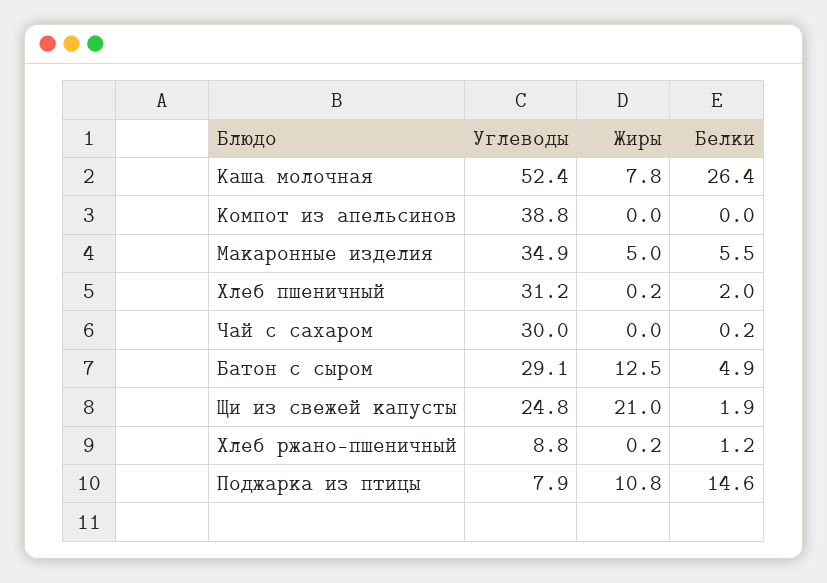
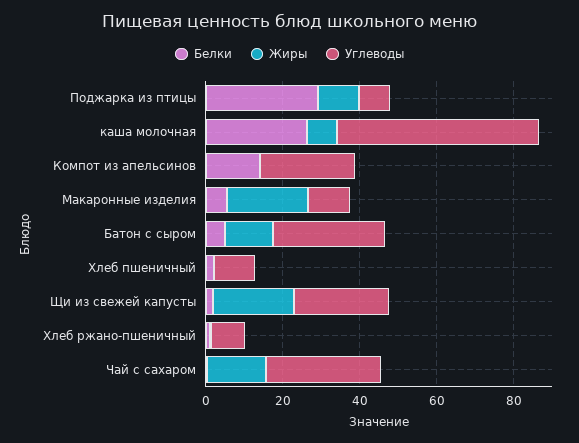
  {
    "Углеводы": {
      "Каша молочная": 52.4,
-     "Компот из апельсинов": 38.8,
+     "Компот из апельсинов": 25,
-     "Макаронные изделия": 34.9,
+     "Макаронные изделия": 10,
-     "Хлеб пшеничный": 31.2,
+     "Хлеб пшеничный": 10,
      "Чай с сахаром": 30,
      "Батон с сыром": 29.1,
      "Щи из свежей капусты": 24.8,
      "Хлеб ржано-пшеничный": 8.8,
      "Поджарка из птицы": 7.9
    },
    "Жиры": {
      "Каша молочная": 7.8,
      "Компот из апельсинов": 0,
-     "Макаронные изделия": 5,
+     "Макаронные изделия": 20,
      "Хлеб пшеничный": 0.2,
-     "Чай с сахаром": 0,
+     "Чай с сахаром": 15,
      "Батон с сыром": 12.5,
      "Щи из свежей капусты": 21,
      "Хлеб ржано-пшеничный": 0.2,
      "Поджарка из птицы": 10.8
    },
    "Белки": {
      "Каша молочная": 26.4,
-     "Компот из апельсинов": 0,
+     "Компот из апельсинов": 15,
      "Макаронные изделия": 5.5,
      "Хлеб пшеничный": 2,
      "Чай с сахаром": 0.2,
      "Батон с сыром": 4.9,
      "Щи из свежей капусты": 1.9,
      "Хлеб ржано-пшеничный": 1.2,
-     "Поджарка из птицы": 14.6
+     "Поджарка из птицы": 30
    }
  }

